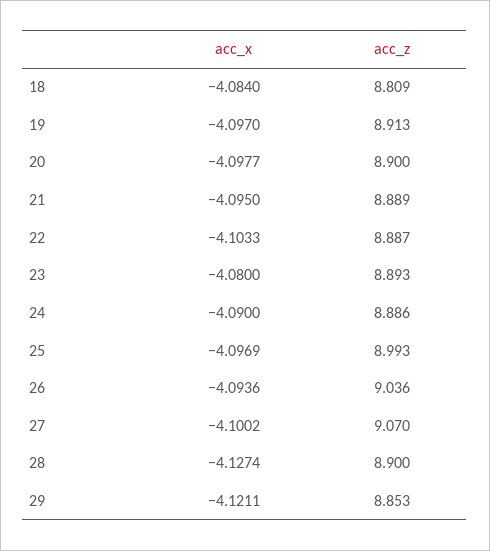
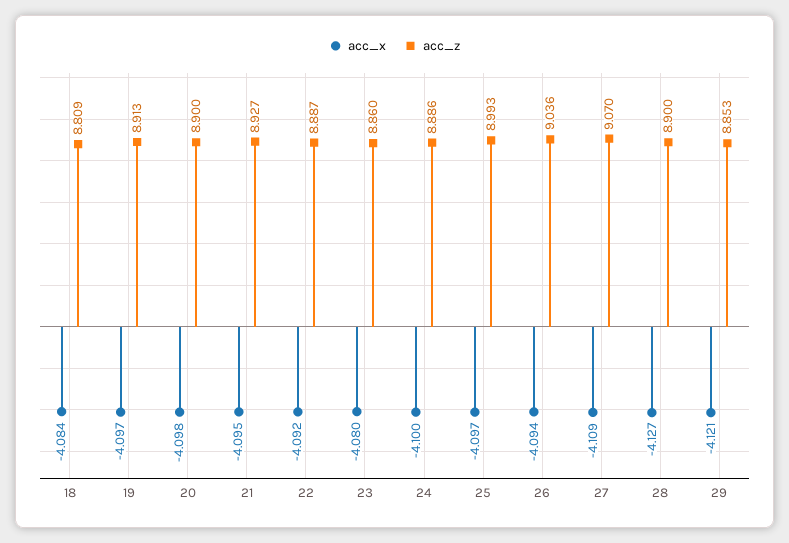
  {
    "acc_x": {
      "18": -4.084,
      "19": -4.097,
      "20": -4.0977,
      "21": -4.095,
-     "22": -4.1033,
+     "22": -4.092,
      "23": -4.08,
-     "24": -4.09,
+     "24": -4.1,
      "25": -4.0969,
      "26": -4.0936,
-     "27": -4.1002,
+     "27": -4.109,
      "28": -4.1274,
      "29": -4.1211
    },
    "acc_z": {
      "18": 8.809,
      "19": 8.913,
      "20": 8.9,
-     "21": 8.889,
+     "21": 8.927,
      "22": 8.887,
-     "23": 8.893,
+     "23": 8.86,
      "24": 8.886,
      "25": 8.993,
      "26": 9.036,
      "27": 9.07,
      "28": 8.9,
      "29": 8.853
    }
  }

